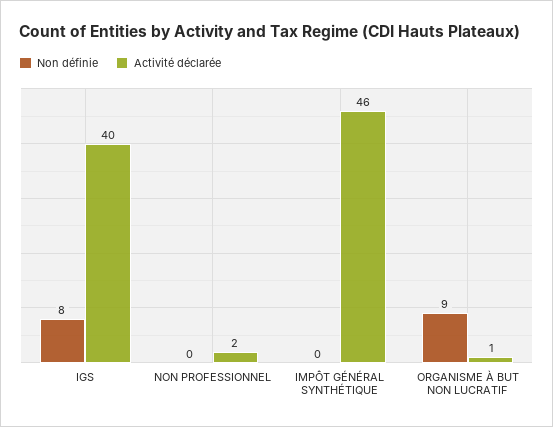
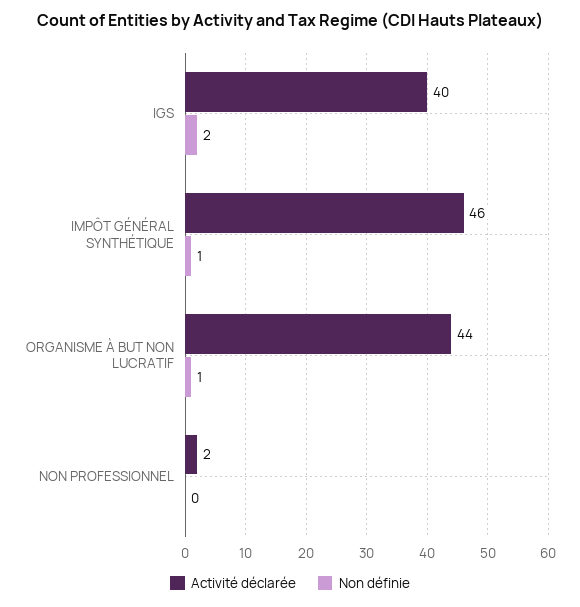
  {
    "Non définie": {
-     "IGS": 8,
+     "IGS": 2,
      "NON PROFESSIONNEL": 0,
-     "IMPÔT GÉNÉRAL SYNTHÉTIQUE": 0,
+     "IMPÔT GÉNÉRAL SYNTHÉTIQUE": 1,
-     "ORGANISME À BUT NON LUCRATIF": 9
+     "ORGANISME À BUT NON LUCRATIF": 1
    },
    "Activité déclarée": {
      "IGS": 40,
      "NON PROFESSIONNEL": 2,
      "IMPÔT GÉNÉRAL SYNTHÉTIQUE": 46,
-     "ORGANISME À BUT NON LUCRATIF": 1
+     "ORGANISME À BUT NON LUCRATIF": 44
    }
  }

